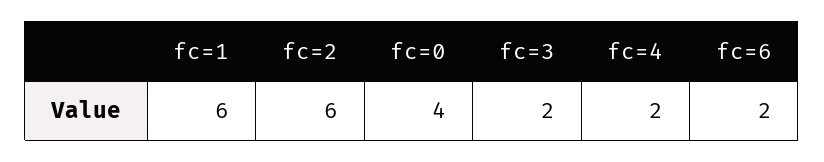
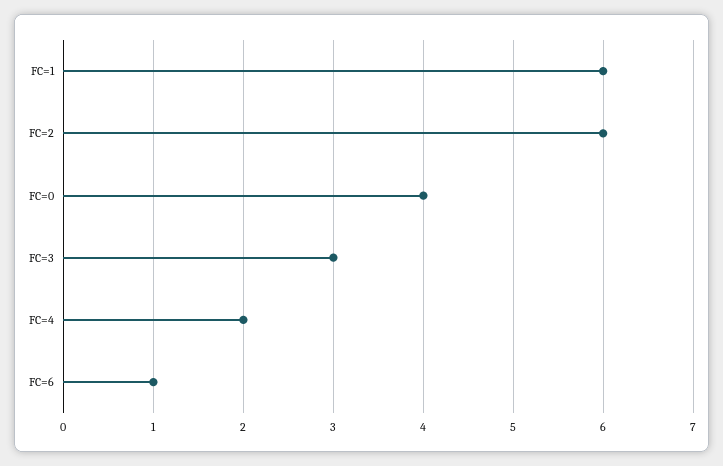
  {
    "fc=1": 6,
    "fc=2": 6,
    "fc=0": 4,
-   "fc=3": 2,
+   "fc=3": 3,
    "fc=4": 2,
-   "fc=6": 2
+   "fc=6": 1
  }

